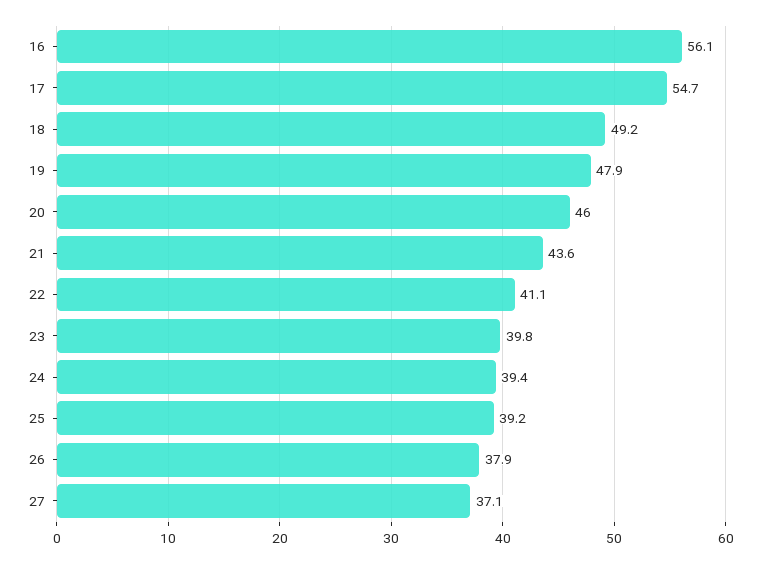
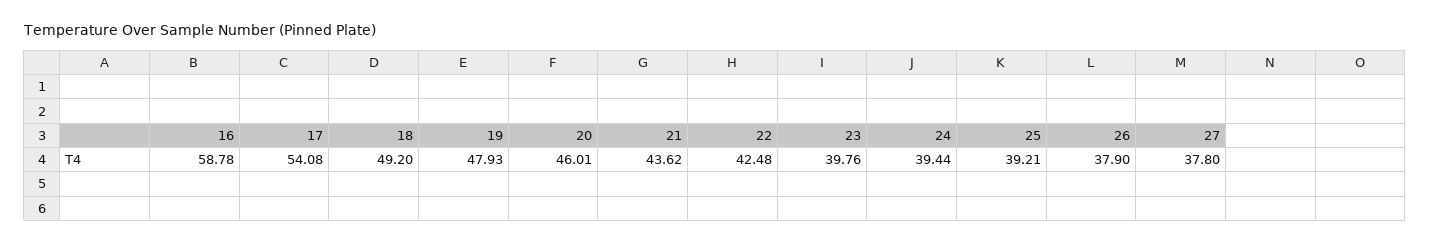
  {
-   "16": 56.1,
+   "16": 58.78,
-   "17": 54.7,
+   "17": 54.08,
    "18": 49.2,
    "19": 47.93,
    "20": 46.01,
    "21": 43.62,
-   "22": 41.1,
+   "22": 42.48,
    "23": 39.76,
    "24": 39.44,
    "25": 39.21,
    "26": 37.9,
-   "27": 37.1
+   "27": 37.8
  }

